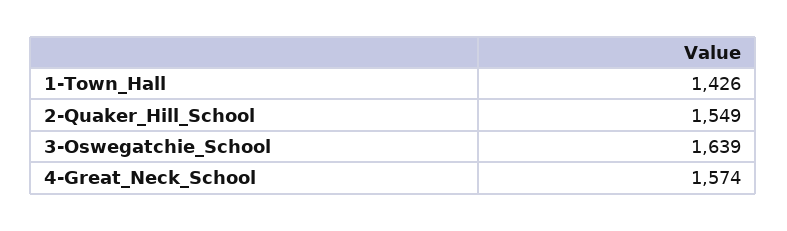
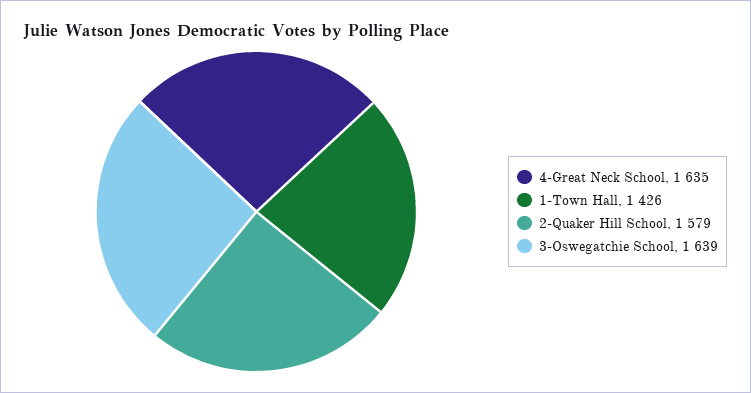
  {
    "1-Town_Hall": 1426,
-   "2-Quaker_Hill_School": 1549,
+   "2-Quaker_Hill_School": 1579,
    "3-Oswegatchie_School": 1639,
-   "4-Great_Neck_School": 1574
+   "4-Great_Neck_School": 1635
  }

